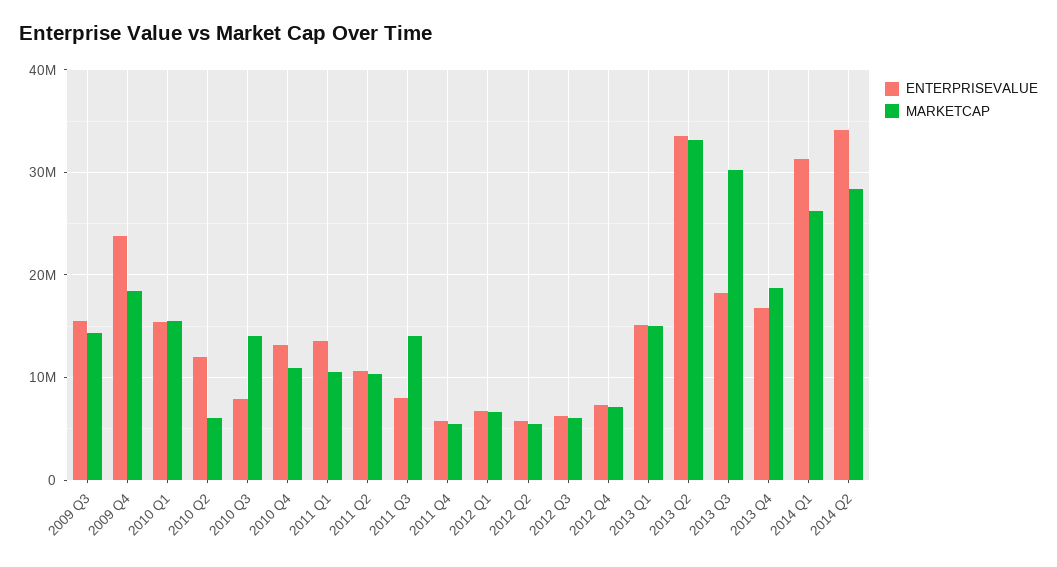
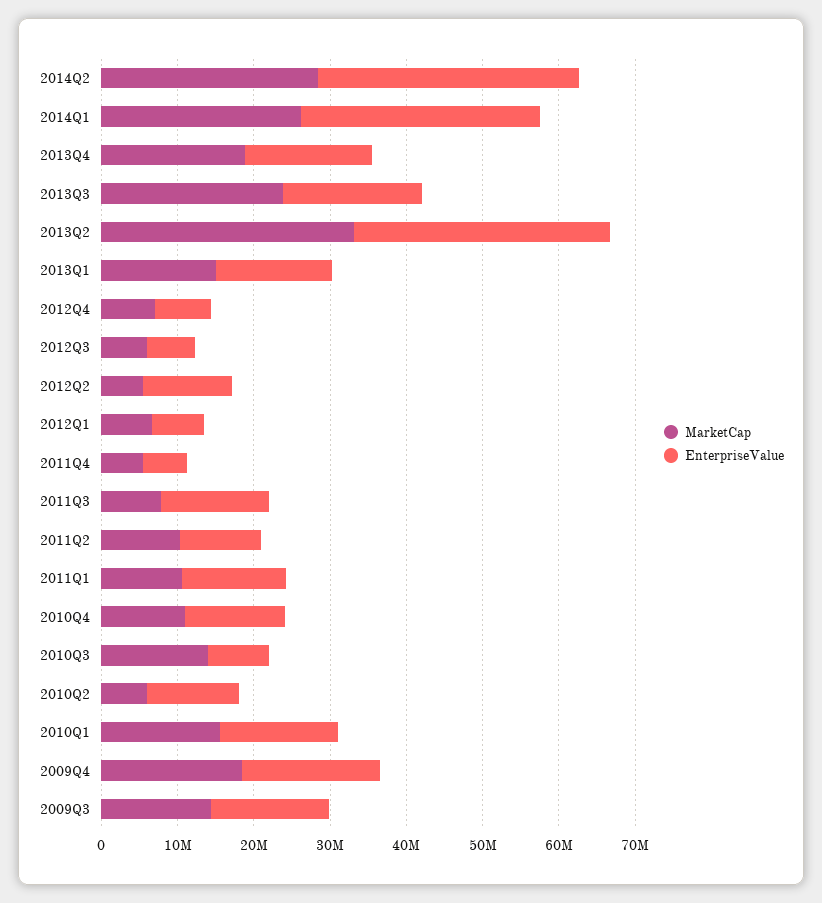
  {
    "ENTERPRISEVALUE": {
      "2009 Q3": 16000000,
-     "2009 Q4": 24000000,
+     "2009 Q4": 18000000,
      "2010 Q1": 15000000,
      "2010 Q2": 12000000,
      "2010 Q3": 8000000,
      "2010 Q4": 13000000,
      "2011 Q1": 14000000,
      "2011 Q2": 11000000,
-     "2011 Q3": 8000000,
+     "2011 Q3": 14000000,
      "2011 Q4": 6000000,
      "2012 Q1": 7000000,
-     "2012 Q2": 6000000,
+     "2012 Q2": 12000000,
      "2012 Q3": 6000000,
      "2012 Q4": 7000000,
      "2013 Q1": 15000000,
      "2013 Q2": 34000000,
      "2013 Q3": 18000000,
      "2013 Q4": 17000000,
      "2014 Q1": 31000000,
      "2014 Q2": 34000000
    },
    "MARKETCAP": {
      "2009 Q3": 14000000,
      "2009 Q4": 18000000,
      "2010 Q1": 16000000,
      "2010 Q2": 6000000,
      "2010 Q3": 14000000,
      "2010 Q4": 11000000,
      "2011 Q1": 11000000,
      "2011 Q2": 10000000,
-     "2011 Q3": 14000000,
+     "2011 Q3": 8000000,
      "2011 Q4": 5000000,
      "2012 Q1": 7000000,
      "2012 Q2": 5000000,
      "2012 Q3": 6000000,
      "2012 Q4": 7000000,
      "2013 Q1": 15000000,
      "2013 Q2": 33000000,
-     "2013 Q3": 30000000,
+     "2013 Q3": 24000000,
      "2013 Q4": 19000000,
      "2014 Q1": 26000000,
      "2014 Q2": 28000000
    }
  }

